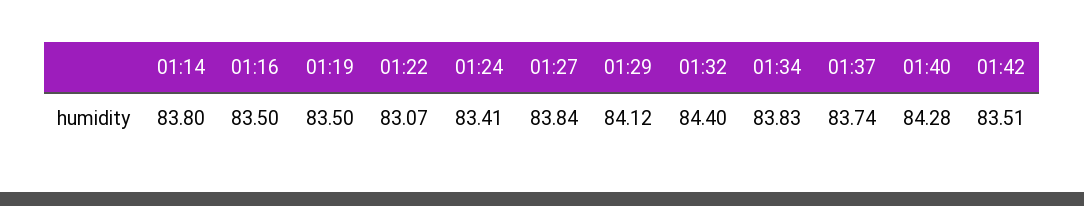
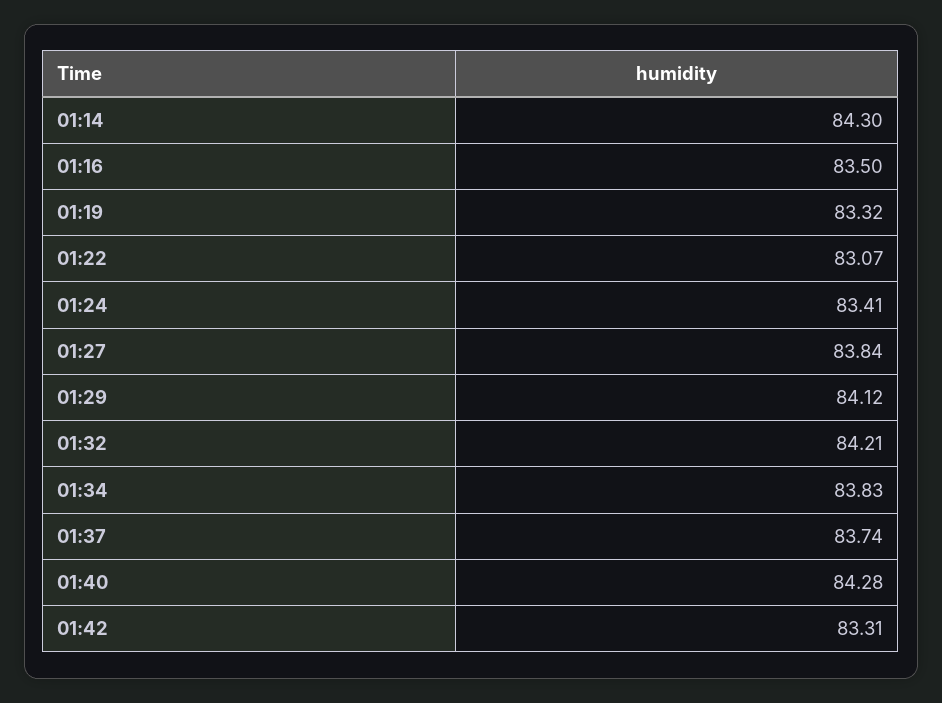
  {
-   "01:14": 83.8,
+   "01:14": 84.3,
    "01:16": 83.5,
-   "01:19": 83.5,
+   "01:19": 83.32,
    "01:22": 83.07,
    "01:24": 83.41,
    "01:27": 83.84,
    "01:29": 84.12,
-   "01:32": 84.4,
+   "01:32": 84.21,
    "01:34": 83.83,
    "01:37": 83.74,
    "01:40": 84.28,
-   "01:42": 83.51
+   "01:42": 83.31
  }

